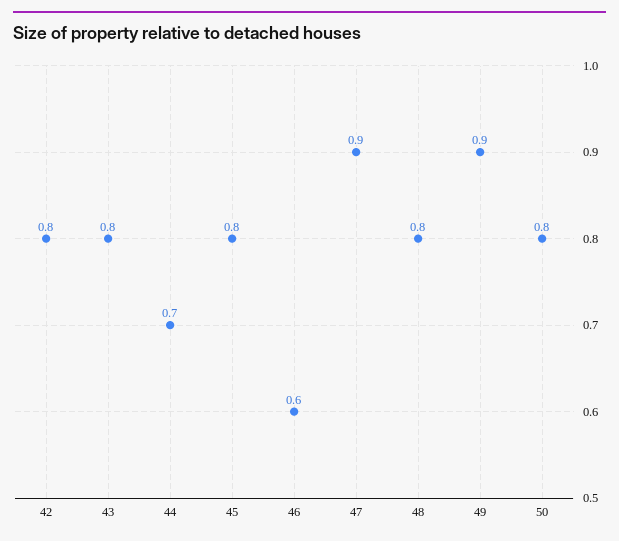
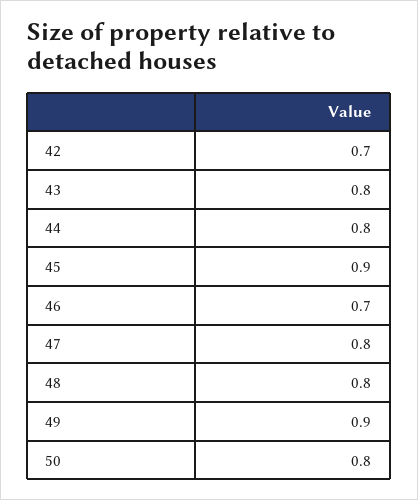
  {
-   "42": 0.8,
+   "42": 0.7,
    "43": 0.8,
-   "44": 0.7,
+   "44": 0.8,
-   "45": 0.8,
+   "45": 0.9,
-   "46": 0.6,
+   "46": 0.7,
-   "47": 0.9,
+   "47": 0.8,
    "48": 0.8,
    "49": 0.9,
    "50": 0.8
  }

